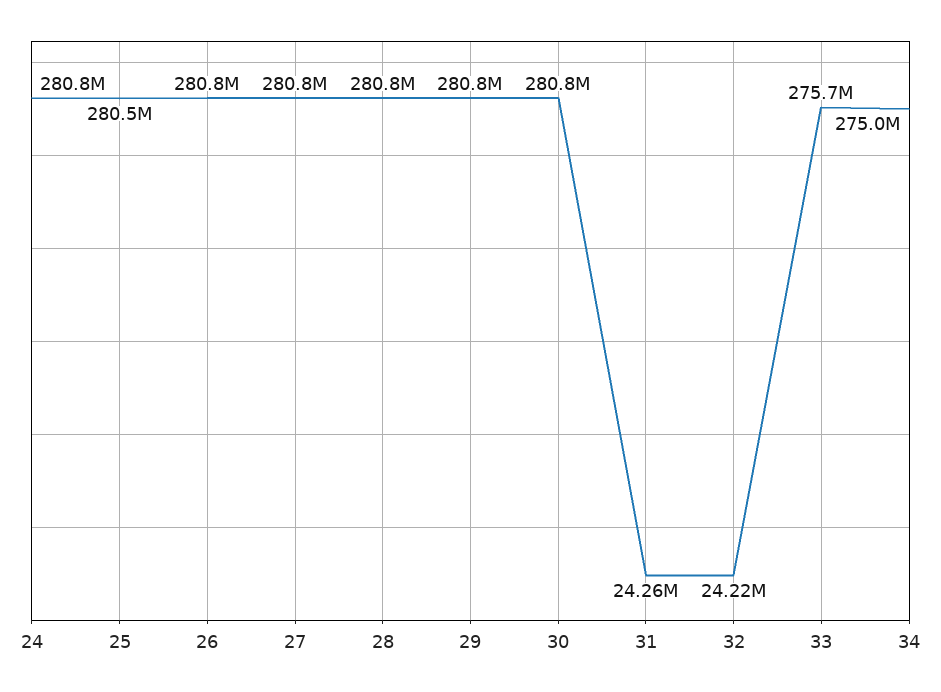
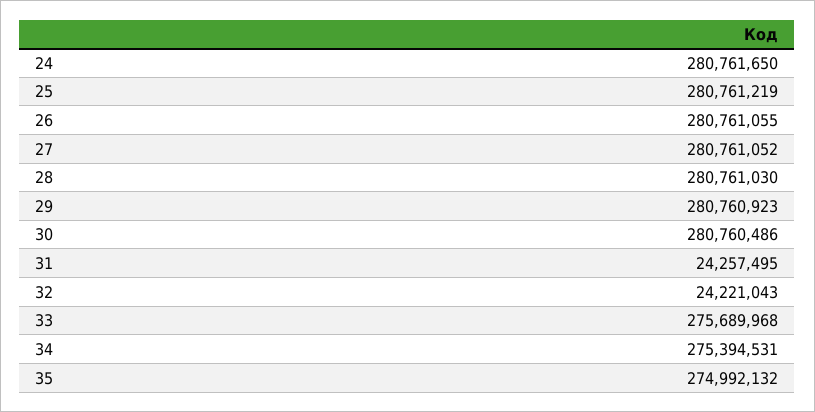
  {
    "24": 280761650,
-   "25": 280500000,
+   "25": 280761219,
    "26": 280761055,
    "27": 280761052,
    "28": 280761030,
    "29": 280760923,
    "30": 280760486,
    "31": 24257495,
    "32": 24221043,
    "33": 275689968,
-   "34": 275000000
+   "34": 275394531,
+   "35": 274992132
  }

